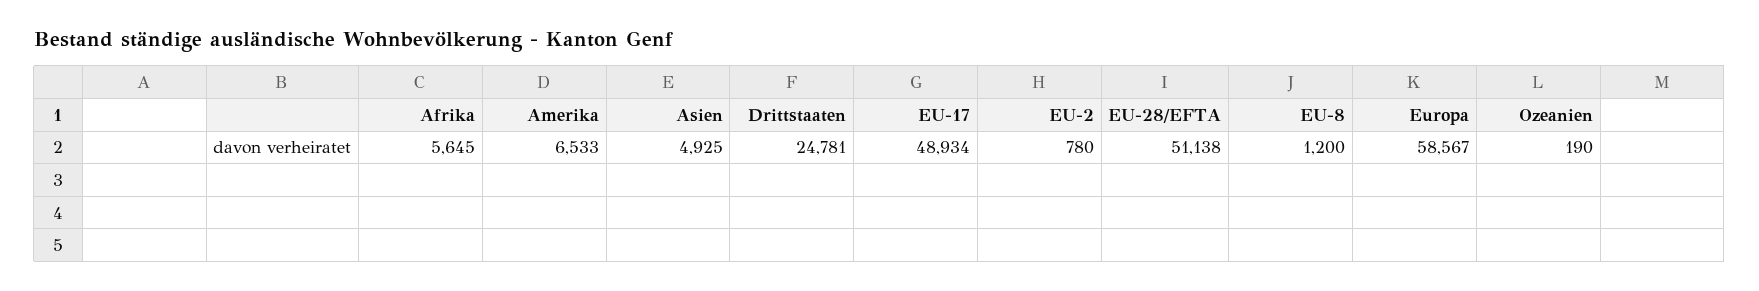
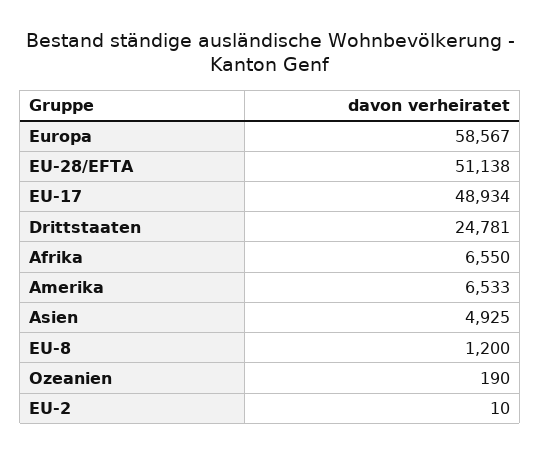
  {
-   "Afrika": 5645,
+   "Afrika": 6550,
    "Amerika": 6533,
    "Asien": 4925,
    "Drittstaaten": 24781,
    "EU-17": 48934,
-   "EU-2": 780,
+   "EU-2": 10,
    "EU-28/EFTA": 51138,
    "EU-8": 1200,
    "Europa": 58567,
    "Ozeanien": 190
  }

